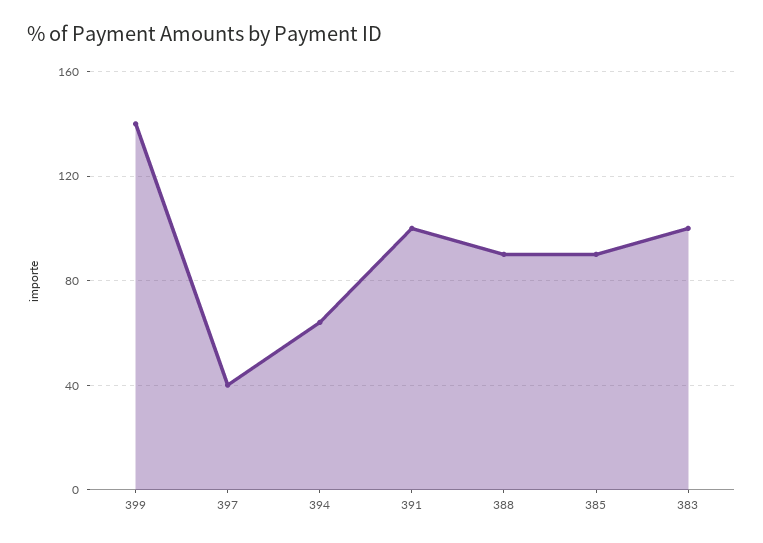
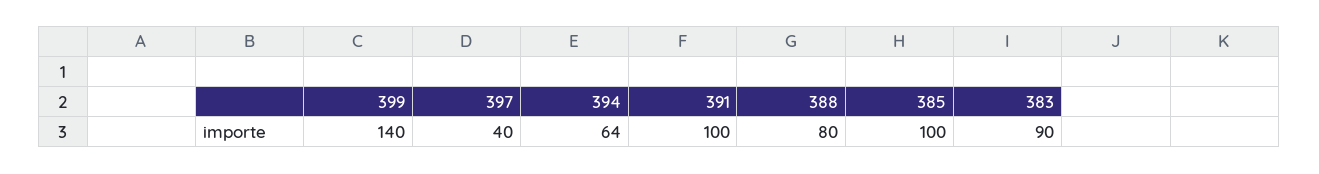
  {
    "399": 140,
    "397": 40,
    "394": 64,
    "391": 100,
-   "388": 90,
+   "388": 80,
-   "385": 90,
+   "385": 100,
-   "383": 100
+   "383": 90
  }

